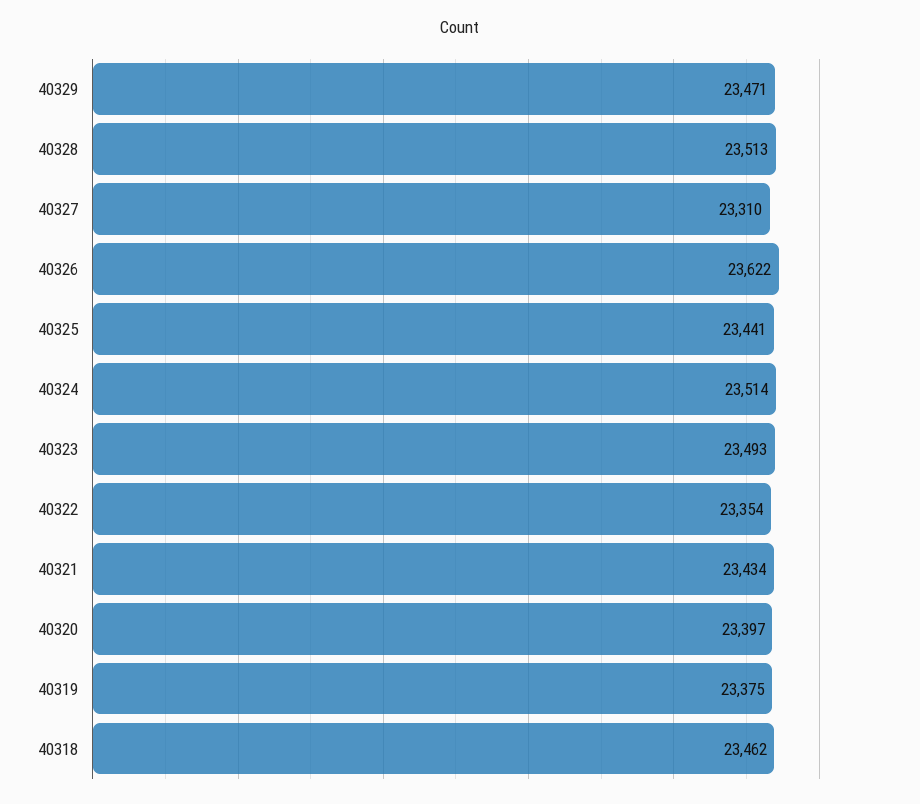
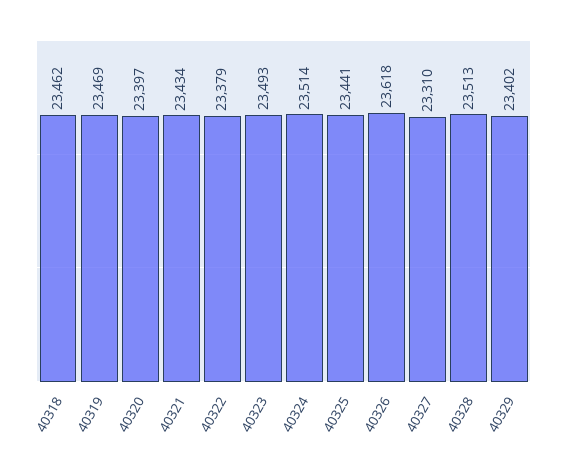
  {
-   "40329": 23471,
+   "40329": 23402,
    "40328": 23513,
    "40327": 23310,
-   "40326": 23622,
+   "40326": 23618,
    "40325": 23441,
    "40324": 23514,
    "40323": 23493,
-   "40322": 23354,
+   "40322": 23379,
    "40321": 23434,
    "40320": 23397,
-   "40319": 23375,
+   "40319": 23469,
    "40318": 23462
  }

